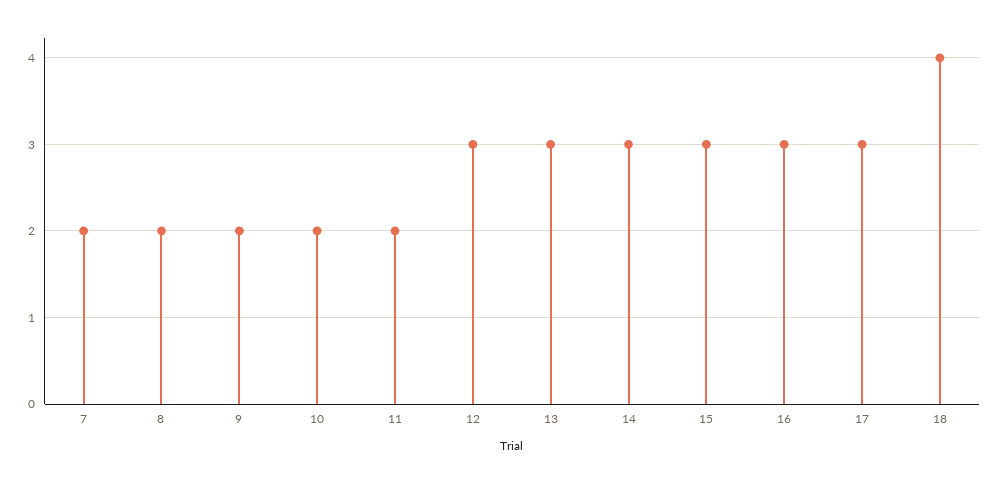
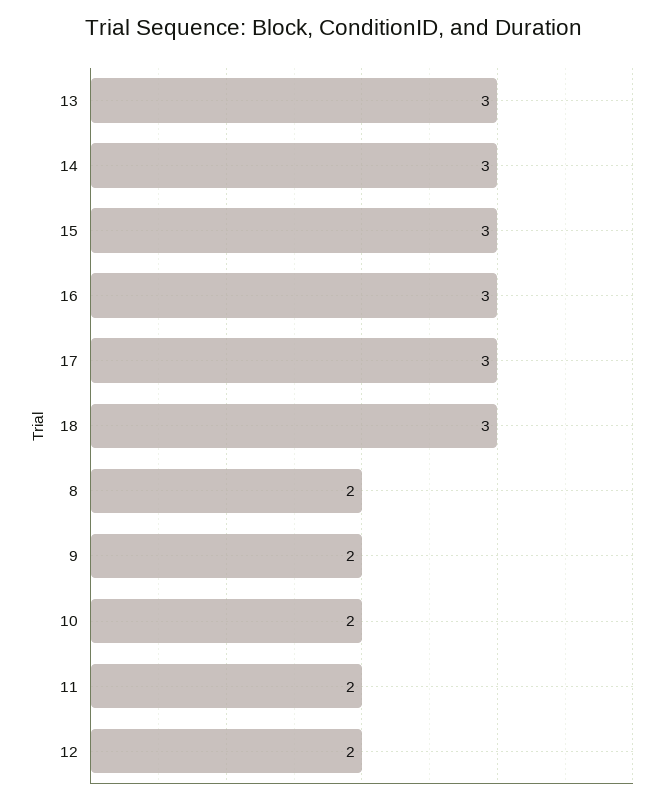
  {
-   "7": 2,
    "8": 2,
    "9": 2,
    "10": 2,
    "11": 2,
-   "12": 3,
+   "12": 2,
    "13": 3,
    "14": 3,
    "15": 3,
    "16": 3,
    "17": 3,
-   "18": 4
+   "18": 3
  }

